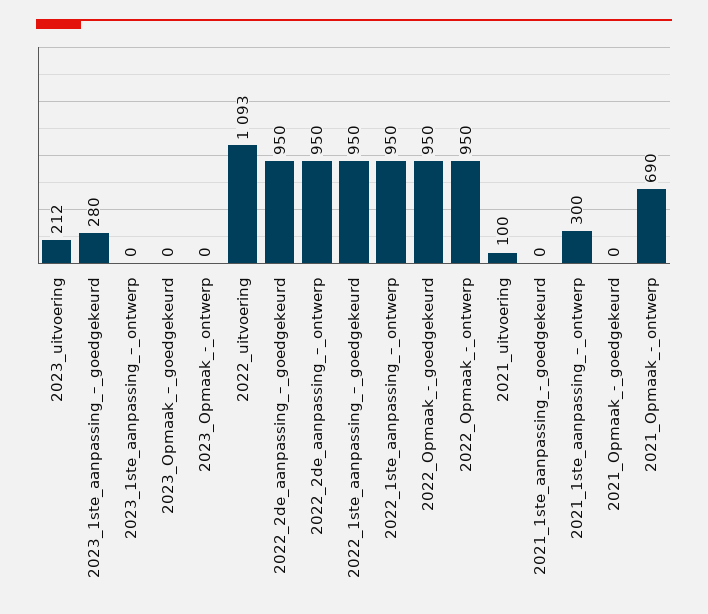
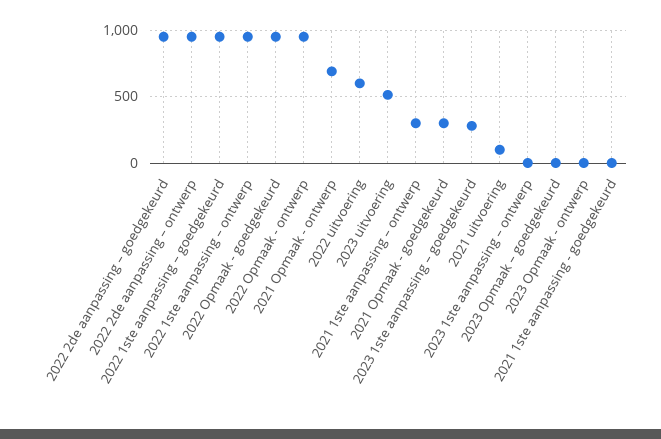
  {
-   "2023_uitvoering": 212,
+   "2023_uitvoering": 500,
    "2023_1ste_aanpassing_–_goedgekeurd": 280,
    "2023_1ste_aanpassing_–_ontwerp": 0,
    "2023_Opmaak_–_goedgekeurd": 0,
    "2023_Opmaak_-_ontwerp": 0,
-   "2022_uitvoering": 1093,
+   "2022_uitvoering": 600,
    "2022_2de_aanpassing_–_goedgekeurd": 950,
    "2022_2de_aanpassing_–_ontwerp": 950,
    "2022_1ste_aanpassing_–_goedgekeurd": 950,
    "2022_1ste_aanpassing_–_ontwerp": 950,
    "2022_Opmaak_-_goedgekeurd": 950,
    "2022_Opmaak_-_ontwerp": 950,
    "2021_uitvoering": 100,
    "2021_1ste_aanpassing_-_goedgekeurd": 0,
    "2021_1ste_aanpassing_–_ontwerp": 300,
-   "2021_Opmaak_-_goedgekeurd": 0,
+   "2021_Opmaak_-_goedgekeurd": 300,
    "2021_Opmaak_-_ontwerp": 690
  }

